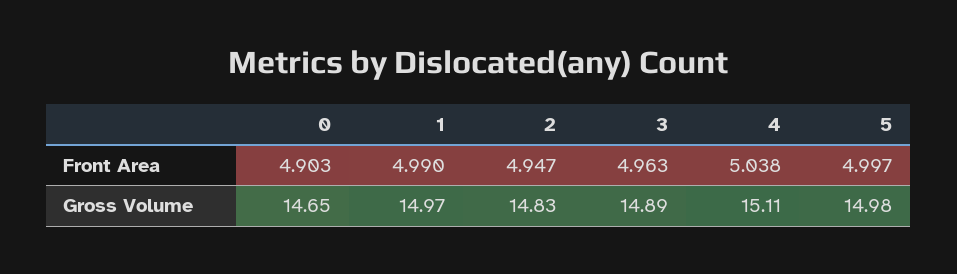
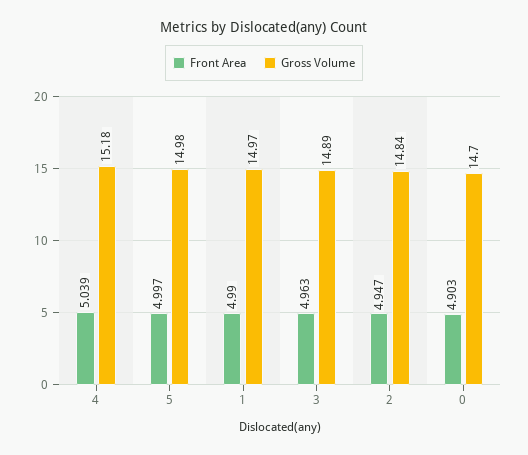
  {
    "Front Area": {
      "0": 4.903,
      "1": 4.99,
      "2": 4.947,
      "3": 4.963,
-     "4": 5.038,
+     "4": 5.039,
      "5": 4.997
    },
    "Gross Volume": {
-     "0": 14.65,
+     "0": 14.7,
      "1": 14.97,
-     "2": 14.83,
+     "2": 14.84,
      "3": 14.89,
-     "4": 15.11,
+     "4": 15.18,
      "5": 14.98
    }
  }

